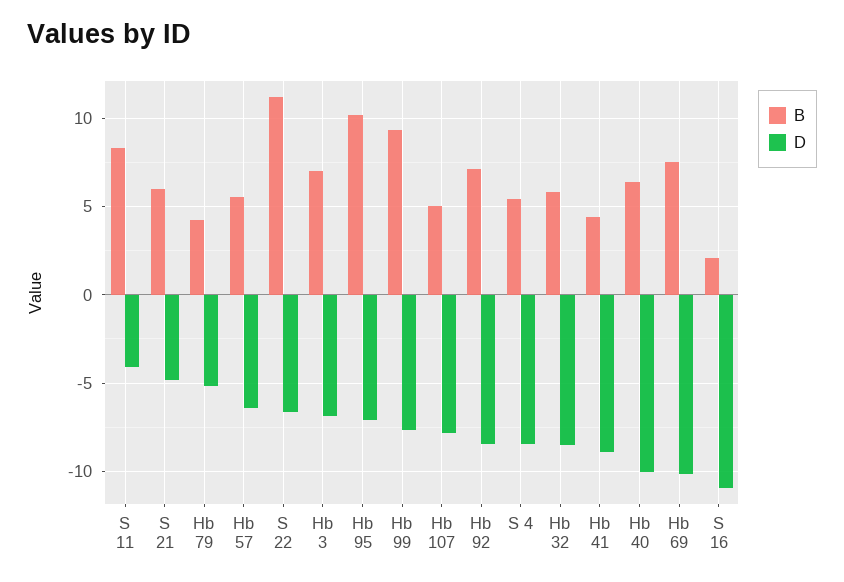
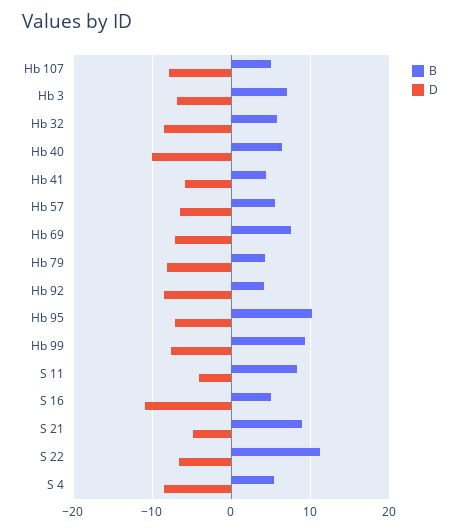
  {
    "B": {
      "S 11": 8.5,
-     "S 21": 6,
+     "S 21": 9,
      "Hb 79": 4.5,
      "Hb 57": 5.5,
      "S 22": 11,
      "Hb 3": 7,
      "Hb 95": 10,
      "Hb 99": 9.5,
      "Hb 107": 5,
-     "Hb 92": 7,
+     "Hb 92": 4,
      "S 4": 5.5,
      "Hb 32": 6,
      "Hb 41": 4.5,
      "Hb 40": 6.5,
      "Hb 69": 7.5,
-     "S 16": 2
+     "S 16": 5
    },
    "D": {
      "S 11": -4,
      "S 21": -5,
-     "Hb 79": -5,
+     "Hb 79": -8,
      "Hb 57": -6.5,
      "S 22": -6.5,
      "Hb 3": -7,
      "Hb 95": -7,
      "Hb 99": -7.5,
      "Hb 107": -8,
      "Hb 92": -8.5,
      "S 4": -8.5,
      "Hb 32": -8.5,
-     "Hb 41": -9,
+     "Hb 41": -6,
      "Hb 40": -10,
-     "Hb 69": -10,
+     "Hb 69": -7,
      "S 16": -11
    }
  }

